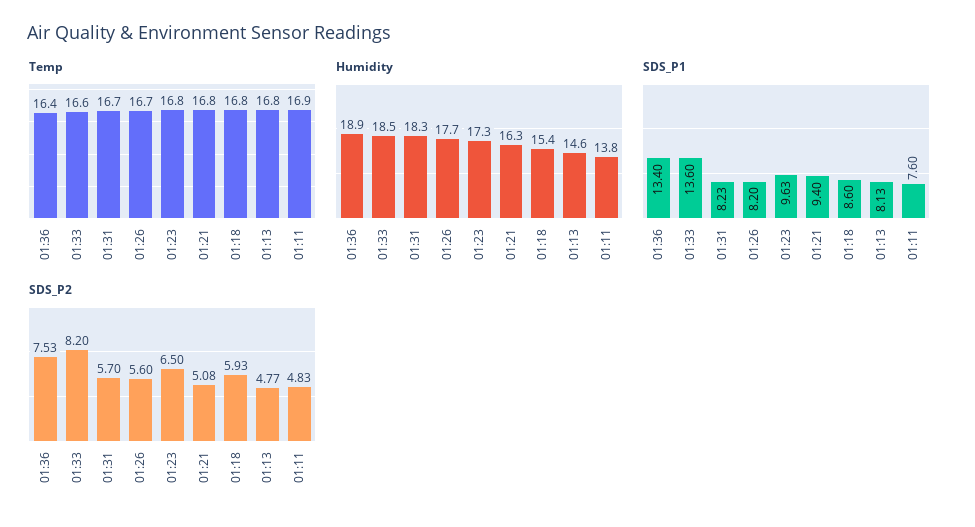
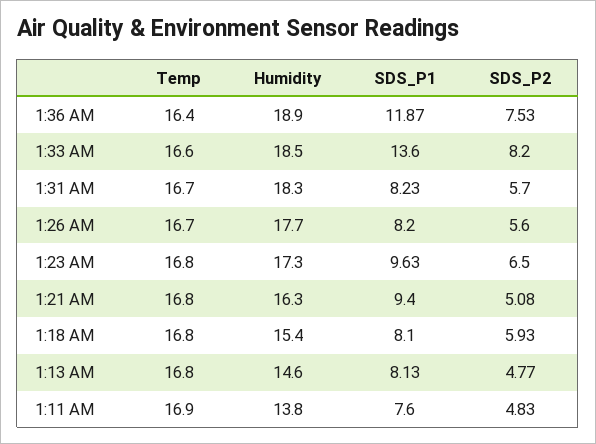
  {
    "Temp": {
      "01:36": 16.4,
      "01:33": 16.6,
      "01:31": 16.7,
      "01:26": 16.7,
      "01:23": 16.8,
      "01:21": 16.8,
      "01:18": 16.8,
      "01:13": 16.8,
      "01:11": 16.9
    },
    "Humidity": {
      "01:36": 18.9,
      "01:33": 18.5,
      "01:31": 18.3,
      "01:26": 17.7,
      "01:23": 17.3,
      "01:21": 16.3,
      "01:18": 15.4,
      "01:13": 14.6,
      "01:11": 13.8
    },
    "SDS_P1": {
-     "01:36": 13.4,
+     "01:36": 11.87,
      "01:33": 13.6,
      "01:31": 8.23,
      "01:26": 8.2,
      "01:23": 9.63,
      "01:21": 9.4,
-     "01:18": 8.6,
+     "01:18": 8.1,
      "01:13": 8.13,
      "01:11": 7.6
    },
    "SDS_P2": {
      "01:36": 7.53,
      "01:33": 8.2,
      "01:31": 5.7,
      "01:26": 5.6,
      "01:23": 6.5,
      "01:21": 5.08,
      "01:18": 5.93,
      "01:13": 4.77,
      "01:11": 4.83
    }
  }

